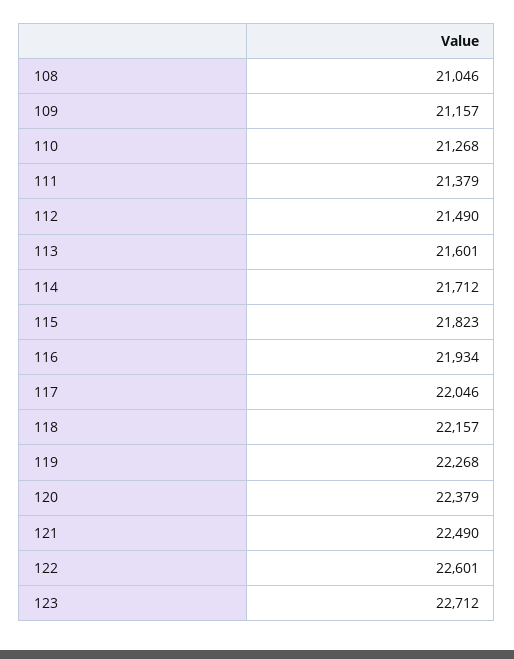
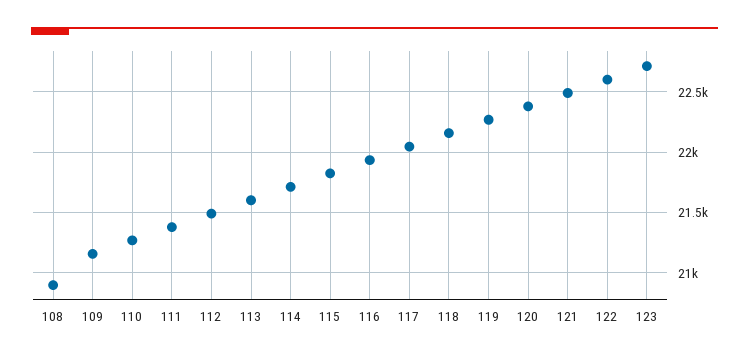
  {
-   "108": 21046,
+   "108": 20900,
    "109": 21157,
    "110": 21268,
    "111": 21379,
    "112": 21490,
    "113": 21601,
    "114": 21712,
    "115": 21823,
    "116": 21934,
    "117": 22046,
    "118": 22157,
    "119": 22268,
    "120": 22379,
    "121": 22490,
    "122": 22601,
    "123": 22712
  }

